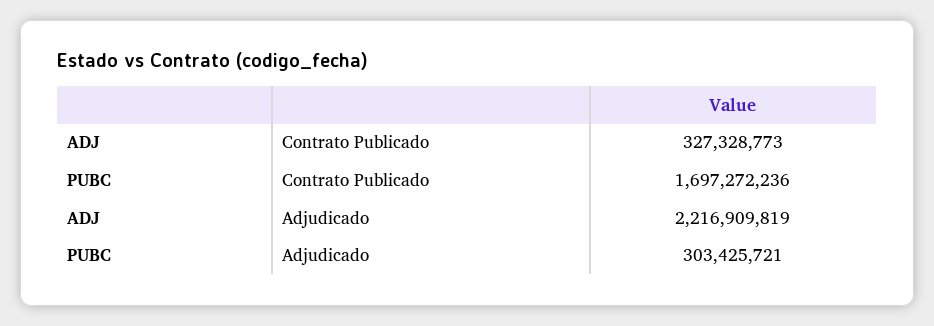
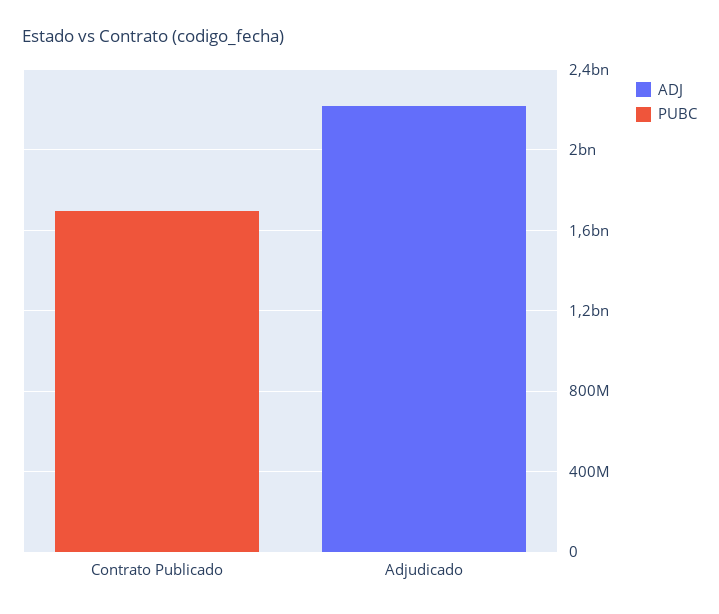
  {
    "ADJ": {
-     "Contrato Publicado": 327328773,
+     "Contrato Publicado": 0,
      "Adjudicado": 2216909819
    },
    "PUBC": {
      "Contrato Publicado": 1697272236,
-     "Adjudicado": 303425721
+     "Adjudicado": 0
    }
  }

